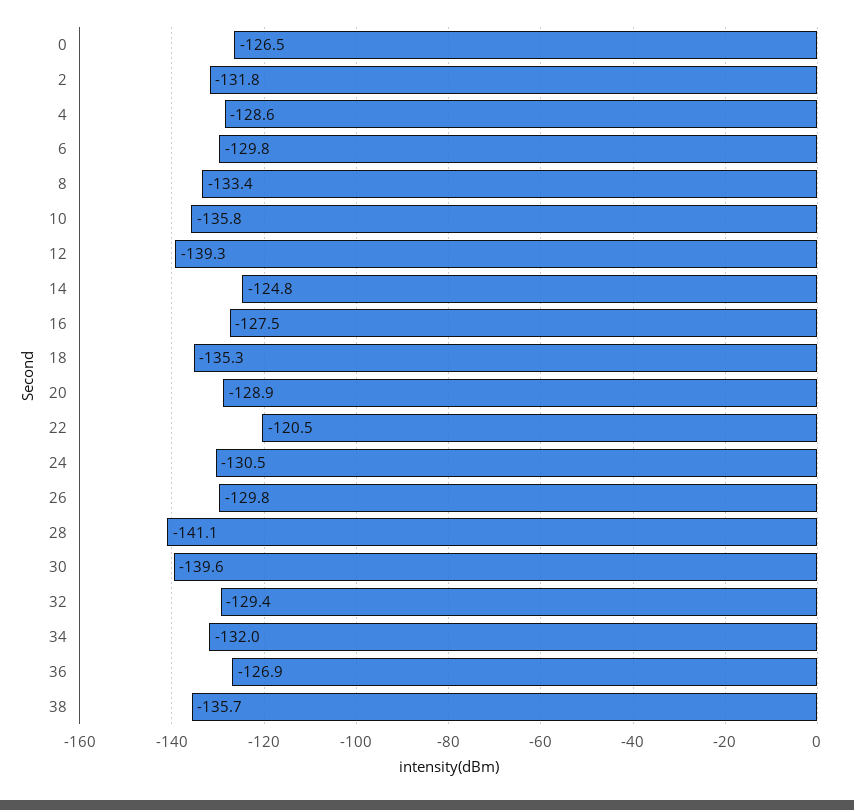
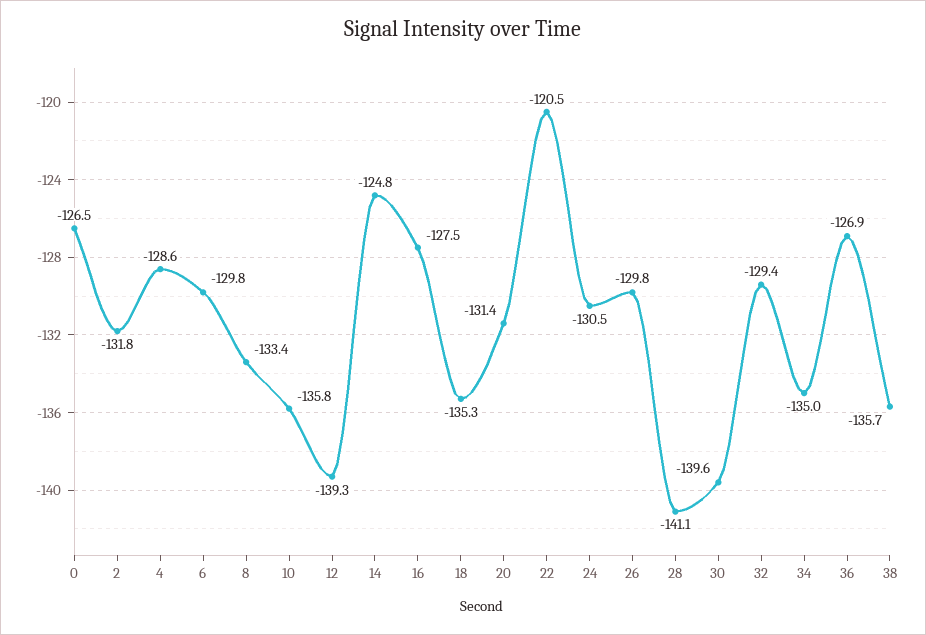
  {
    "0": -126.5,
    "2": -131.8,
    "4": -128.6,
    "6": -129.8,
    "8": -133.4,
    "10": -135.8,
    "12": -139.3,
    "14": -124.8,
    "16": -127.5,
    "18": -135.3,
-   "20": -128.9,
+   "20": -131.4,
    "22": -120.5,
    "24": -130.5,
    "26": -129.8,
    "28": -141.1,
    "30": -139.6,
    "32": -129.4,
-   "34": -132,
+   "34": -135,
    "36": -126.9,
    "38": -135.7
  }

